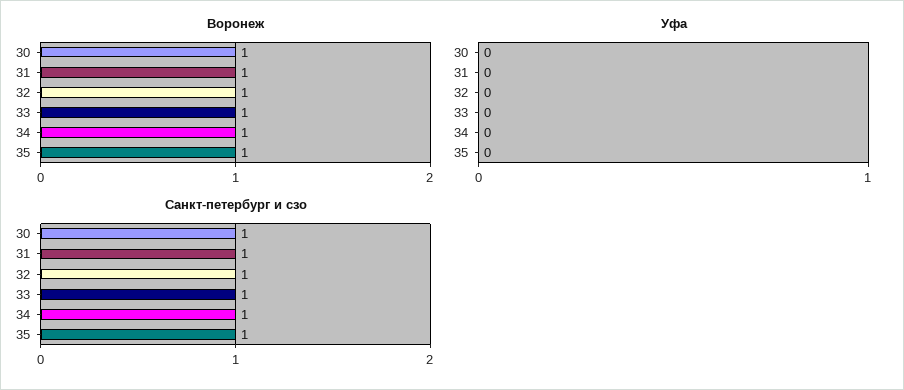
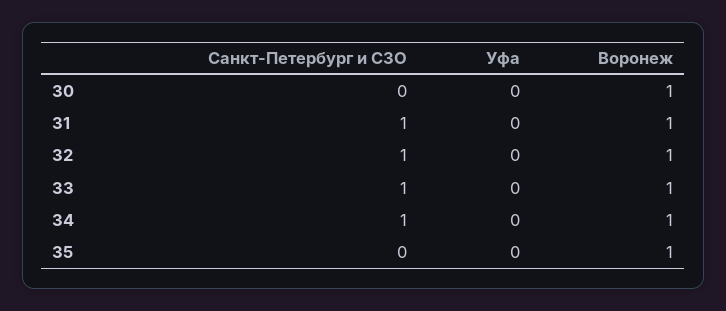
  {
    "Воронеж": {
      "30": 1,
      "31": 1,
      "32": 1,
      "33": 1,
      "34": 1,
      "35": 1
    },
    "Уфа": {
      "30": 0,
      "31": 0,
      "32": 0,
      "33": 0,
      "34": 0,
      "35": 0
    },
    "Санкт-петербург и сзо": {
-     "30": 1,
+     "30": 0,
      "31": 1,
      "32": 1,
      "33": 1,
      "34": 1,
-     "35": 1
+     "35": 0
    }
  }

